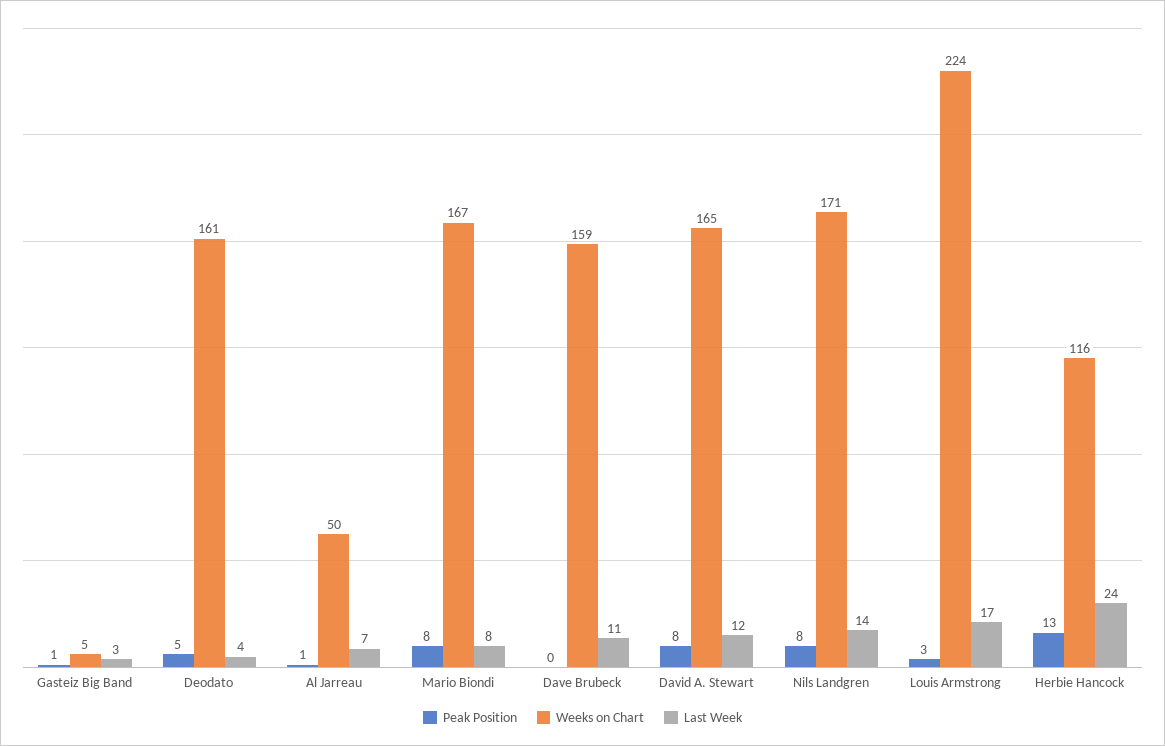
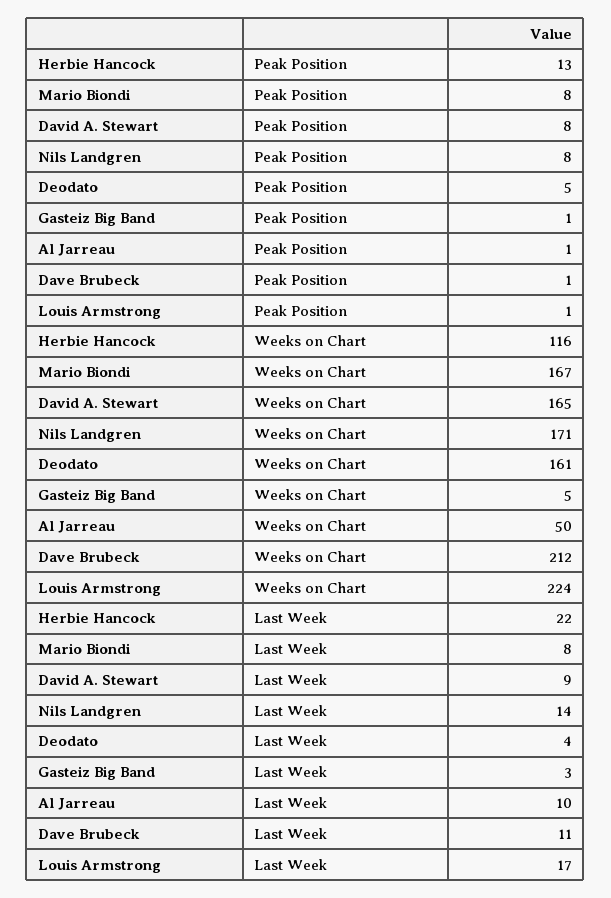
  {
    "Peak Position": {
      "Gasteiz Big Band": 1,
      "Deodato": 5,
      "Al Jarreau": 1,
      "Mario Biondi": 8,
-     "Dave Brubeck": 0,
+     "Dave Brubeck": 1,
      "David A. Stewart": 8,
      "Nils Landgren": 8,
-     "Louis Armstrong": 3,
+     "Louis Armstrong": 1,
      "Herbie Hancock": 13
    },
    "Weeks on Chart": {
      "Gasteiz Big Band": 5,
      "Deodato": 161,
      "Al Jarreau": 50,
      "Mario Biondi": 167,
-     "Dave Brubeck": 159,
+     "Dave Brubeck": 212,
      "David A. Stewart": 165,
      "Nils Landgren": 171,
      "Louis Armstrong": 224,
      "Herbie Hancock": 116
    },
    "Last Week": {
      "Gasteiz Big Band": 3,
      "Deodato": 4,
-     "Al Jarreau": 7,
+     "Al Jarreau": 10,
      "Mario Biondi": 8,
      "Dave Brubeck": 11,
-     "David A. Stewart": 12,
+     "David A. Stewart": 9,
      "Nils Landgren": 14,
      "Louis Armstrong": 17,
-     "Herbie Hancock": 24
+     "Herbie Hancock": 22
    }
  }

